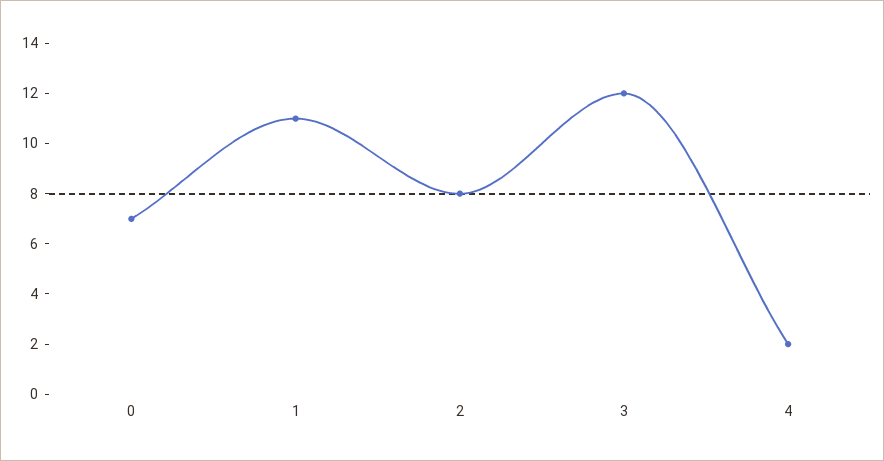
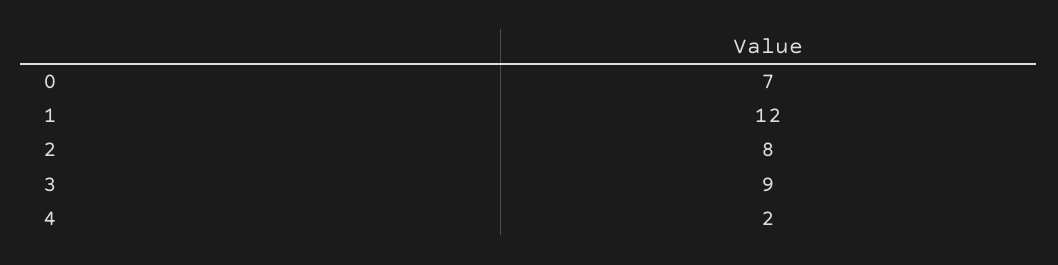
  {
    "0": 7,
-   "1": 11,
+   "1": 12,
    "2": 8,
-   "3": 12,
+   "3": 9,
    "4": 2
  }

